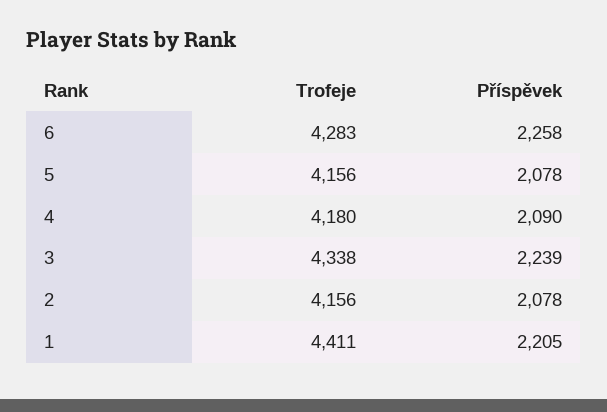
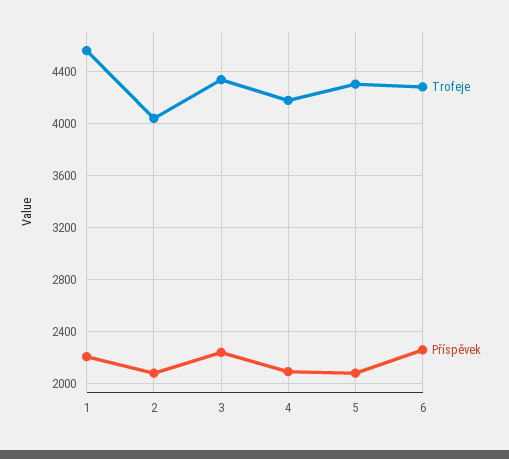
  {
    "Trofeje": {
      "6": 4283,
-     "5": 4156,
+     "5": 4300,
      "4": 4180,
      "3": 4338,
-     "2": 4156,
+     "2": 4050,
-     "1": 4411
+     "1": 4550
    },
    "Příspěvek": {
      "6": 2258,
      "5": 2078,
      "4": 2090,
      "3": 2239,
      "2": 2078,
      "1": 2205
    }
  }

